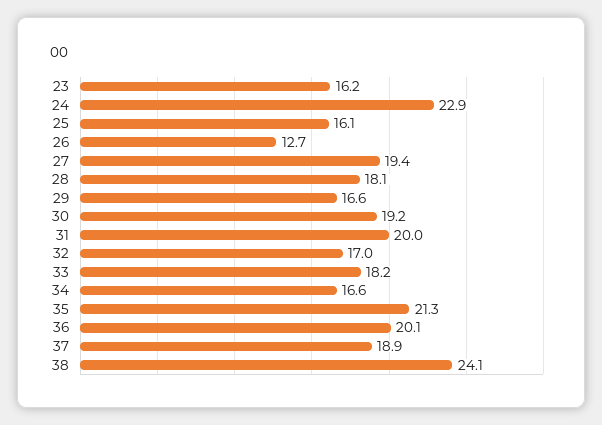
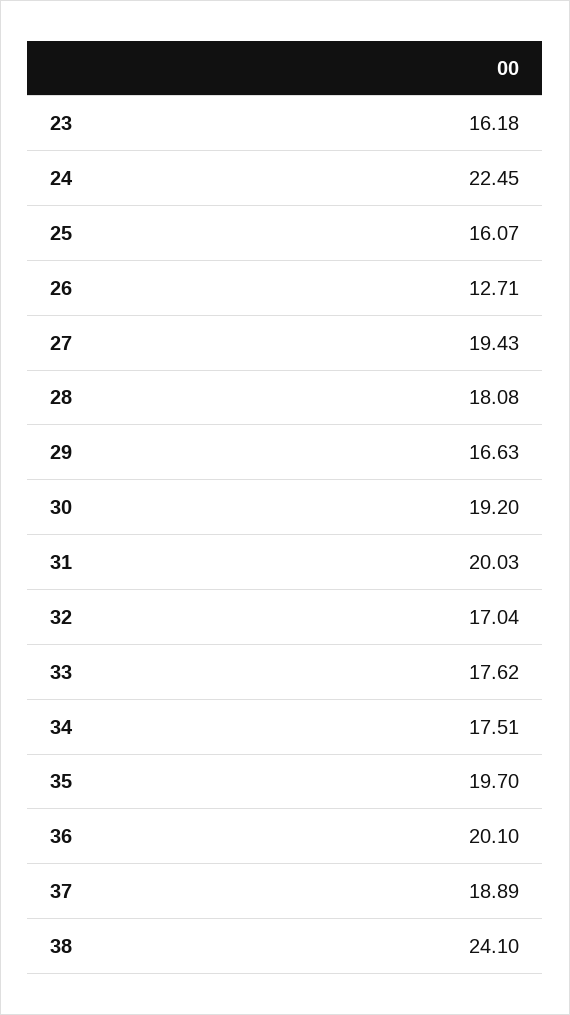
  {
    "23": 16.18,
-   "24": 22.9,
+   "24": 22.45,
    "25": 16.07,
    "26": 12.71,
    "27": 19.43,
    "28": 18.08,
    "29": 16.63,
    "30": 19.2,
    "31": 20.03,
    "32": 17.04,
-   "33": 18.2,
+   "33": 17.62,
-   "34": 16.6,
+   "34": 17.51,
-   "35": 21.3,
+   "35": 19.7,
    "36": 20.1,
    "37": 18.89,
    "38": 24.1
  }

